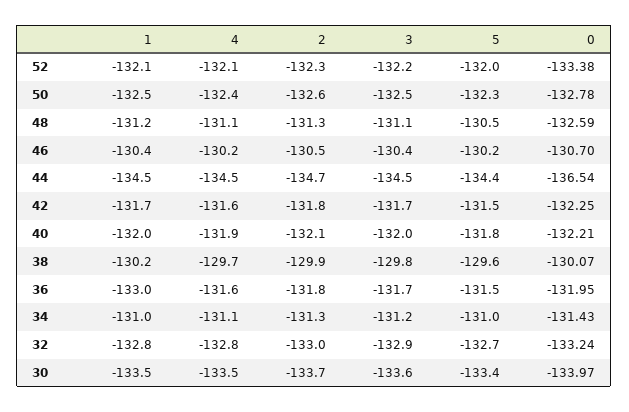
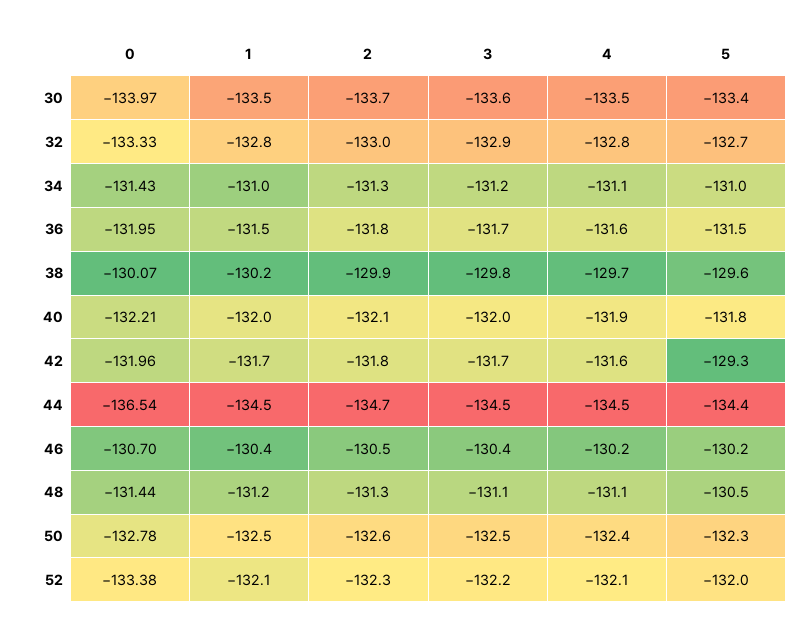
  {
    "1": {
      "52": -132.1,
      "50": -132.5,
      "48": -131.2,
      "46": -130.4,
      "44": -134.5,
      "42": -131.7,
      "40": -132,
      "38": -130.2,
-     "36": -133,
+     "36": -131.5,
      "34": -131,
      "32": -132.8,
      "30": -133.5
    },
    "4": {
      "52": -132.1,
      "50": -132.4,
      "48": -131.1,
      "46": -130.2,
      "44": -134.5,
      "42": -131.6,
      "40": -131.9,
      "38": -129.7,
      "36": -131.6,
      "34": -131.1,
      "32": -132.8,
      "30": -133.5
    },
    "2": {
      "52": -132.3,
      "50": -132.6,
      "48": -131.3,
      "46": -130.5,
      "44": -134.7,
      "42": -131.8,
      "40": -132.1,
      "38": -129.9,
      "36": -131.8,
      "34": -131.3,
      "32": -133,
      "30": -133.7
    },
    "3": {
      "52": -132.2,
      "50": -132.5,
      "48": -131.1,
      "46": -130.4,
      "44": -134.5,
      "42": -131.7,
      "40": -132,
      "38": -129.8,
      "36": -131.7,
      "34": -131.2,
      "32": -132.9,
      "30": -133.6
    },
    "5": {
      "52": -132,
      "50": -132.3,
      "48": -130.5,
      "46": -130.2,
      "44": -134.4,
-     "42": -131.5,
+     "42": -129.3,
      "40": -131.8,
      "38": -129.6,
      "36": -131.5,
      "34": -131,
      "32": -132.7,
      "30": -133.4
    },
    "0": {
      "52": -133.38,
      "50": -132.78,
-     "48": -132.59,
+     "48": -131.44,
      "46": -130.7,
      "44": -136.54,
-     "42": -132.25,
+     "42": -131.96,
      "40": -132.21,
      "38": -130.07,
      "36": -131.95,
      "34": -131.43,
-     "32": -133.24,
+     "32": -133.33,
      "30": -133.97
    }
  }

